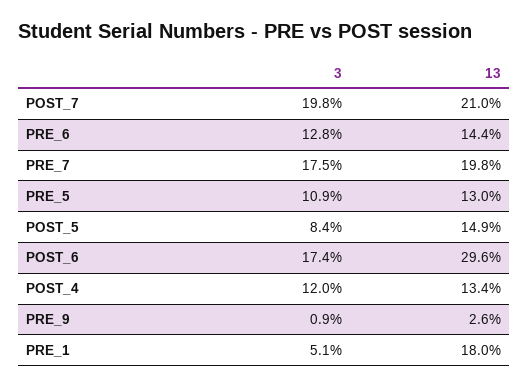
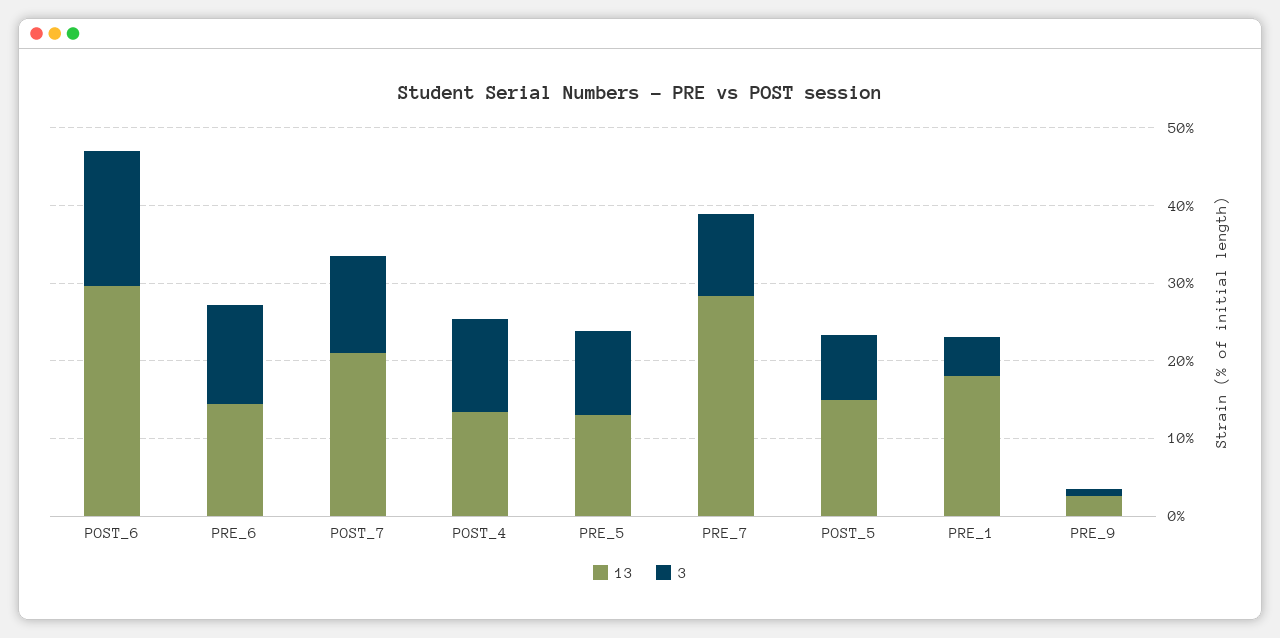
  {
    "3": {
-     "POST_7": 19.8,
+     "POST_7": 12,
      "PRE_6": 12.8,
-     "PRE_7": 17.5,
+     "PRE_7": 10,
      "PRE_5": 10.9,
      "POST_5": 8.4,
      "POST_6": 17.4,
      "POST_4": 12,
      "PRE_9": 0.9,
      "PRE_1": 5.1
    },
    "13": {
      "POST_7": 21,
      "PRE_6": 14.4,
-     "PRE_7": 19.8,
+     "PRE_7": 28,
      "PRE_5": 13,
      "POST_5": 14.9,
      "POST_6": 29.6,
      "POST_4": 13.4,
      "PRE_9": 2.6,
      "PRE_1": 18
    }
  }

